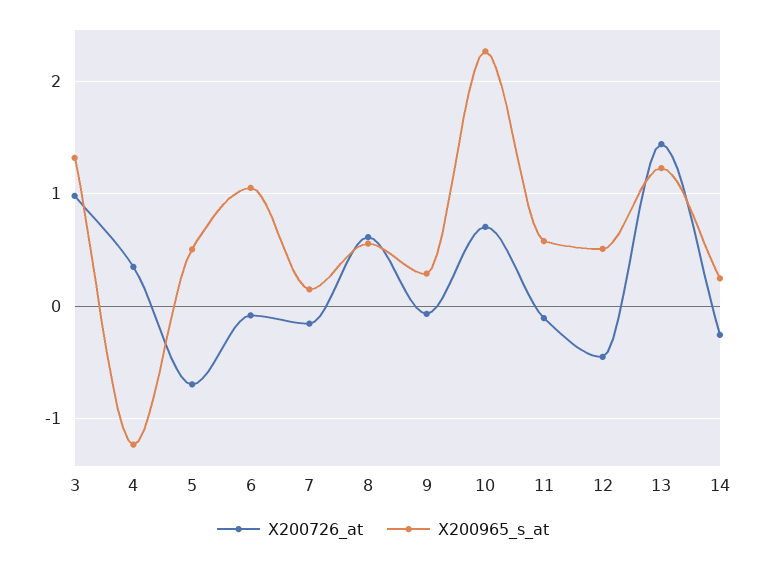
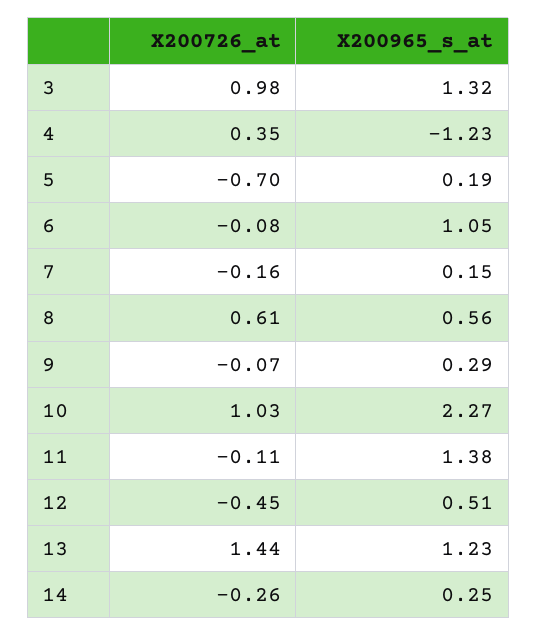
  {
    "X200726_at": {
      "3": 0.98,
      "4": 0.35,
      "5": -0.7,
      "6": -0.08,
      "7": -0.16,
      "8": 0.61,
      "9": -0.07,
-     "10": 0.7,
+     "10": 1.03,
      "11": -0.11,
      "12": -0.45,
      "13": 1.44,
      "14": -0.26
    },
    "X200965_s_at": {
      "3": 1.32,
      "4": -1.23,
-     "5": 0.5,
+     "5": 0.19,
      "6": 1.05,
      "7": 0.15,
      "8": 0.56,
      "9": 0.29,
      "10": 2.27,
-     "11": 0.6,
+     "11": 1.38,
      "12": 0.51,
      "13": 1.23,
      "14": 0.25
    }
  }

